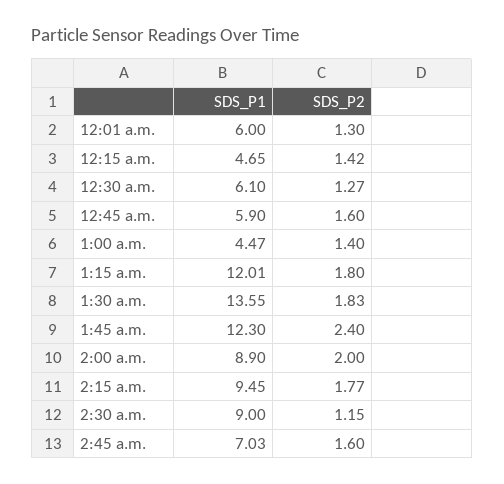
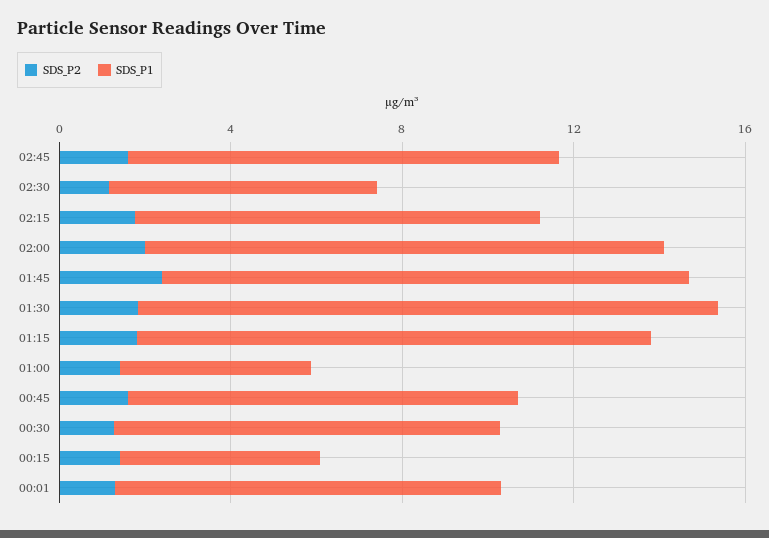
  {
    "SDS_P1": {
-     "12:01 a.m.": 6,
+     "12:01 a.m.": 9,
      "12:15 a.m.": 4.65,
-     "12:30 a.m.": 6.1,
+     "12:30 a.m.": 9,
-     "12:45 a.m.": 5.9,
+     "12:45 a.m.": 9,
      "1:00 a.m.": 4.47,
      "1:15 a.m.": 12.01,
      "1:30 a.m.": 13.55,
      "1:45 a.m.": 12.3,
-     "2:00 a.m.": 8.9,
+     "2:00 a.m.": 12,
      "2:15 a.m.": 9.45,
-     "2:30 a.m.": 9,
+     "2:30 a.m.": 6,
-     "2:45 a.m.": 7.03
+     "2:45 a.m.": 10
    },
    "SDS_P2": {
      "12:01 a.m.": 1.3,
      "12:15 a.m.": 1.42,
      "12:30 a.m.": 1.27,
      "12:45 a.m.": 1.6,
      "1:00 a.m.": 1.4,
      "1:15 a.m.": 1.8,
      "1:30 a.m.": 1.83,
      "1:45 a.m.": 2.4,
      "2:00 a.m.": 2,
      "2:15 a.m.": 1.77,
      "2:30 a.m.": 1.15,
      "2:45 a.m.": 1.6
    }
  }

